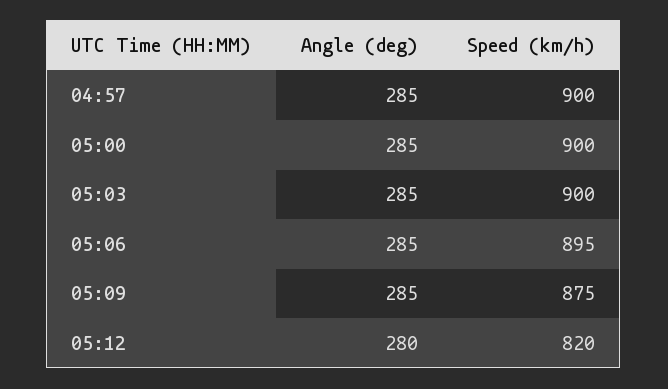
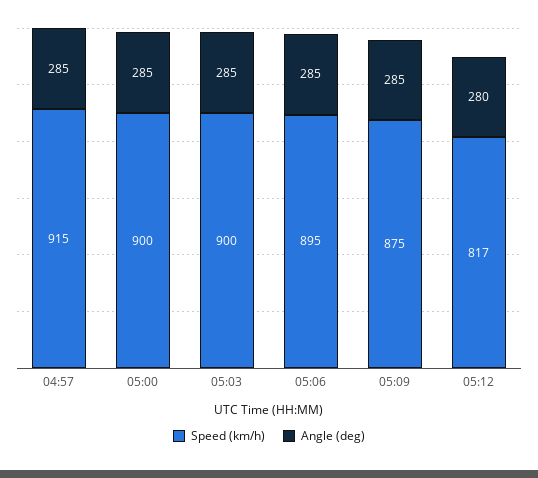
  {
    "Angle (deg)": {
      "04:57": 285,
      "05:00": 285,
      "05:03": 285,
      "05:06": 285,
      "05:09": 285,
      "05:12": 280
    },
    "Speed (km/h)": {
-     "04:57": 900,
+     "04:57": 915,
      "05:00": 900,
      "05:03": 900,
      "05:06": 895,
      "05:09": 875,
-     "05:12": 820
+     "05:12": 817
    }
  }

